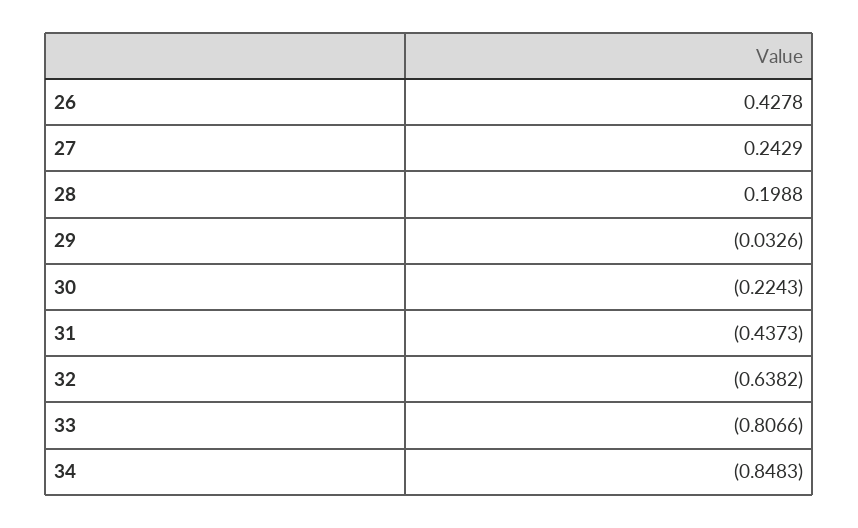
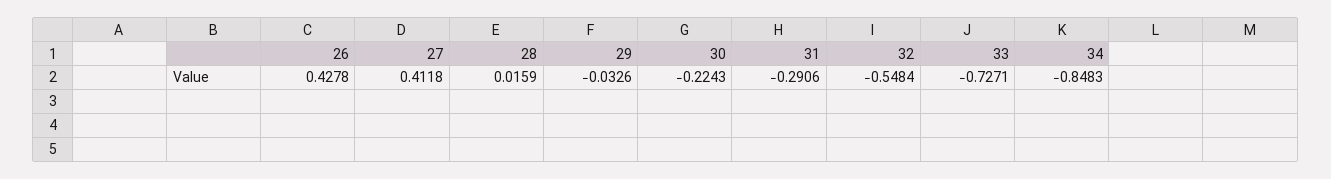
  {
    "26": 0.4278,
-   "27": 0.2429,
+   "27": 0.4118,
-   "28": 0.1988,
+   "28": 0.0159,
    "29": -0.0326,
    "30": -0.2243,
-   "31": -0.4373,
+   "31": -0.2906,
-   "32": -0.6382,
+   "32": -0.5484,
-   "33": -0.8066,
+   "33": -0.7271,
    "34": -0.8483
  }

